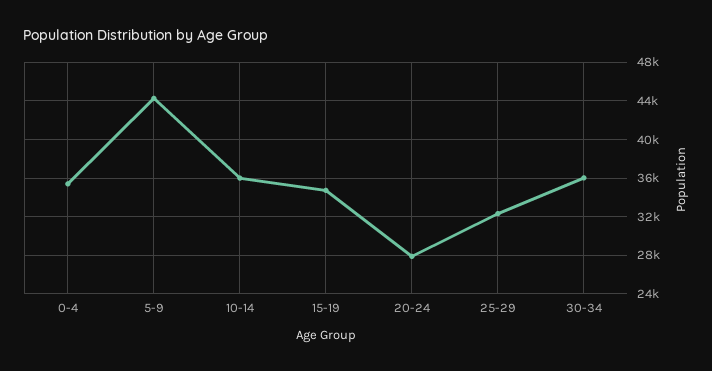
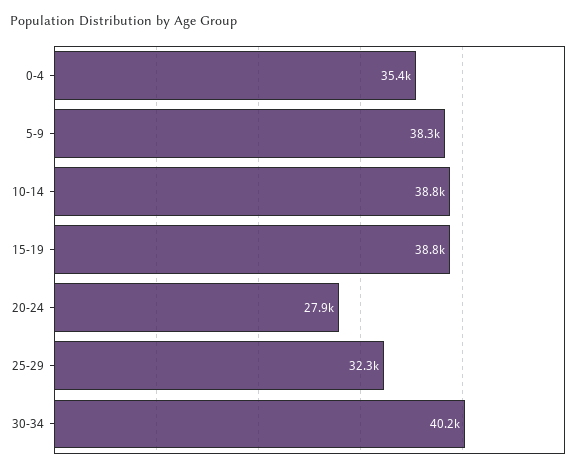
  {
    "0-4": 35400,
-   "5-9": 44000,
+   "5-9": 38300,
-   "10-14": 36000,
+   "10-14": 38800,
-   "15-19": 35000,
+   "15-19": 38800,
    "20-24": 27900,
    "25-29": 32300,
-   "30-34": 36000
+   "30-34": 40200
  }

